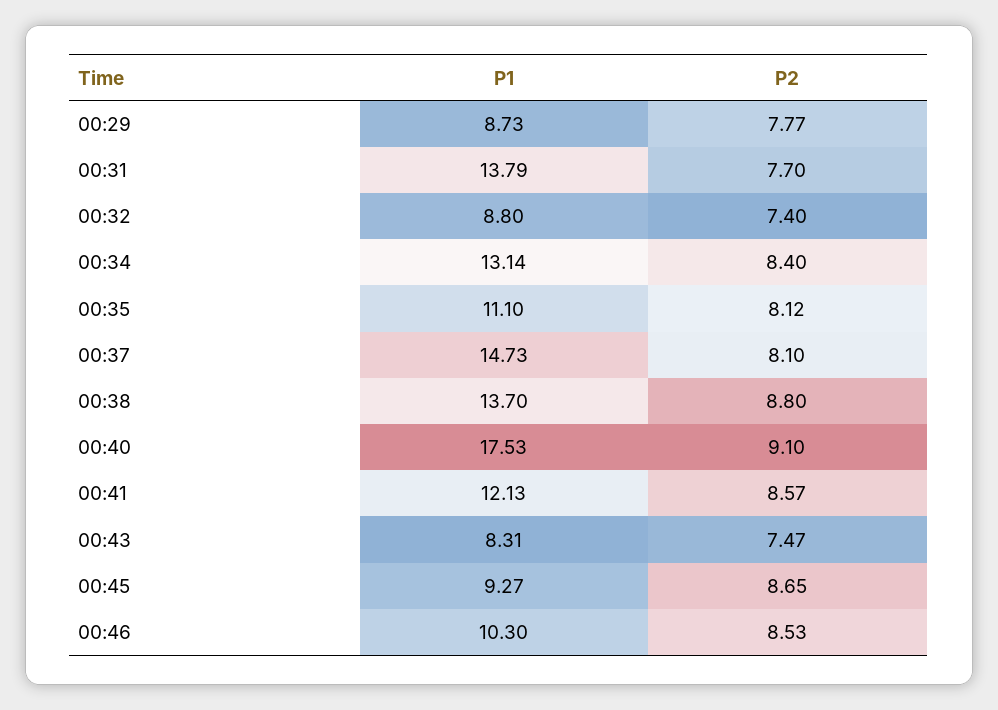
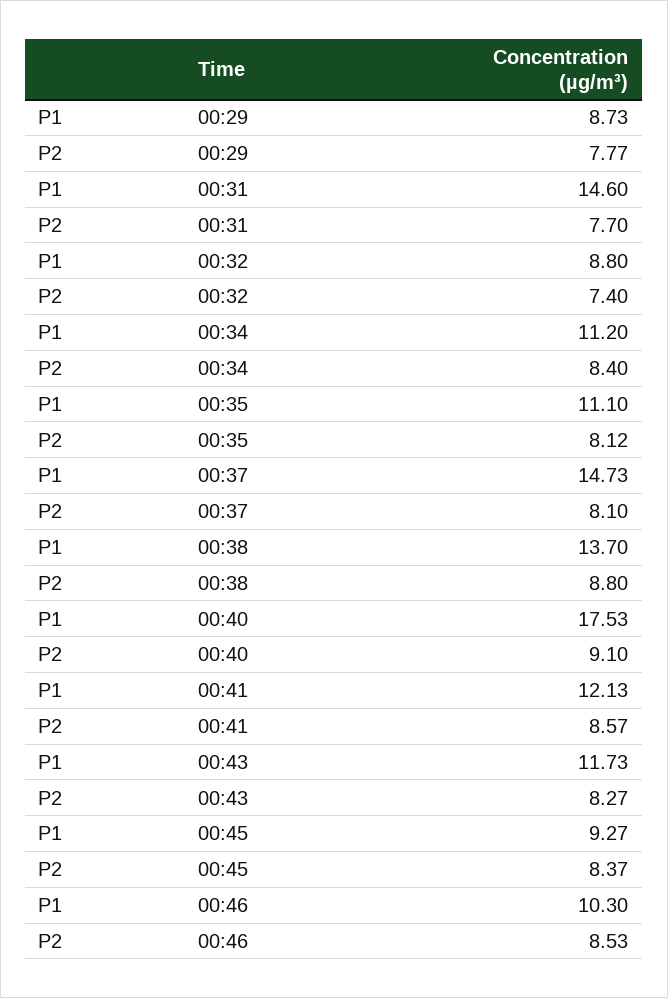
  {
    "P1": {
      "00:29": 8.73,
-     "00:31": 13.79,
+     "00:31": 14.6,
      "00:32": 8.8,
-     "00:34": 13.14,
+     "00:34": 11.2,
      "00:35": 11.1,
      "00:37": 14.73,
      "00:38": 13.7,
      "00:40": 17.53,
      "00:41": 12.13,
-     "00:43": 8.31,
+     "00:43": 11.73,
      "00:45": 9.27,
      "00:46": 10.3
    },
    "P2": {
      "00:29": 7.77,
      "00:31": 7.7,
      "00:32": 7.4,
      "00:34": 8.4,
      "00:35": 8.12,
      "00:37": 8.1,
      "00:38": 8.8,
      "00:40": 9.1,
      "00:41": 8.57,
-     "00:43": 7.47,
+     "00:43": 8.27,
-     "00:45": 8.65,
+     "00:45": 8.37,
      "00:46": 8.53
    }
  }

